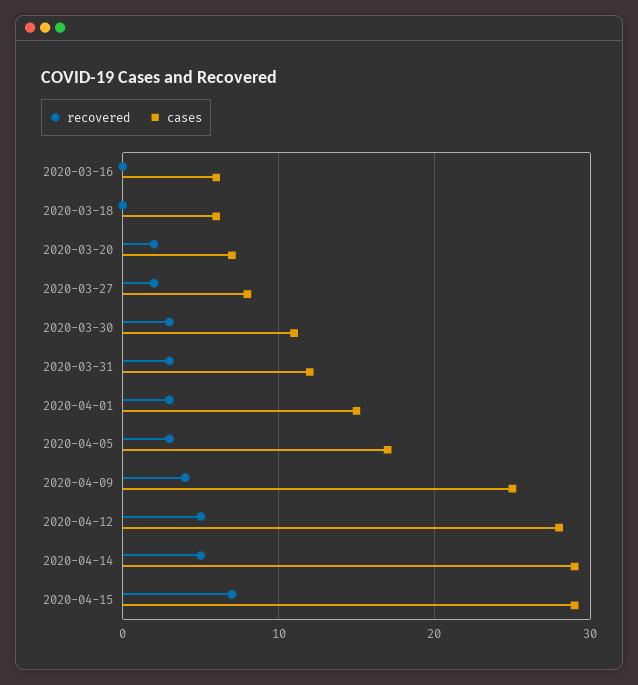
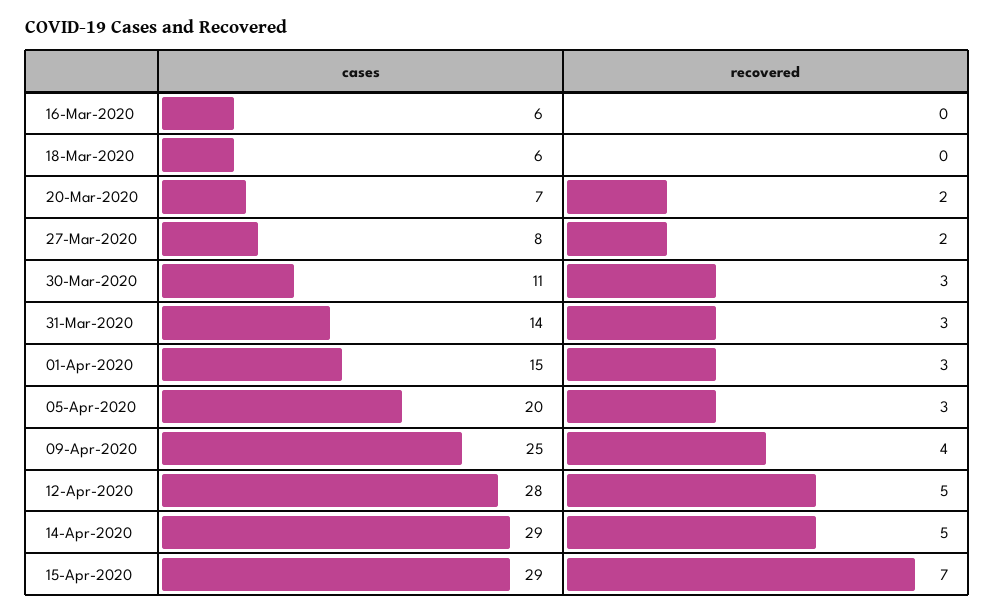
  {
    "recovered": {
      "2020-03-16": 0,
      "2020-03-18": 0,
      "2020-03-20": 2,
      "2020-03-27": 2,
      "2020-03-30": 3,
      "2020-03-31": 3,
      "2020-04-01": 3,
      "2020-04-05": 3,
      "2020-04-09": 4,
      "2020-04-12": 5,
      "2020-04-14": 5,
      "2020-04-15": 7
    },
    "cases": {
      "2020-03-16": 6,
      "2020-03-18": 6,
      "2020-03-20": 7,
      "2020-03-27": 8,
      "2020-03-30": 11,
-     "2020-03-31": 12,
+     "2020-03-31": 14,
      "2020-04-01": 15,
-     "2020-04-05": 17,
+     "2020-04-05": 20,
      "2020-04-09": 25,
      "2020-04-12": 28,
      "2020-04-14": 29,
      "2020-04-15": 29
    }
  }

